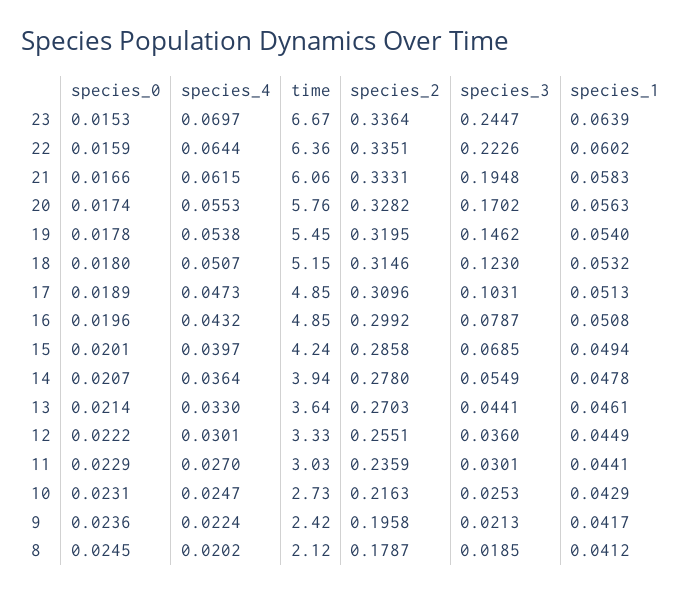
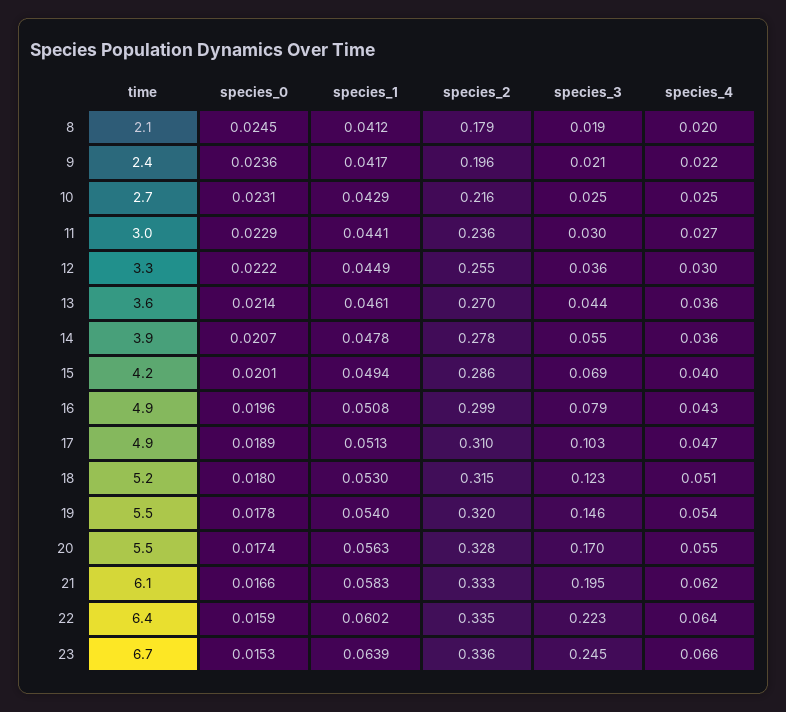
  {
    "species_0": {
      "23": 0.0153,
      "22": 0.0159,
      "21": 0.0166,
      "20": 0.0174,
      "19": 0.0178,
      "18": 0.018,
      "17": 0.0189,
      "16": 0.0196,
      "15": 0.0201,
      "14": 0.0207,
      "13": 0.0214,
      "12": 0.0222,
      "11": 0.0229,
      "10": 0.0231,
      "9": 0.0236,
      "8": 0.0245
    },
    "species_4": {
-     "23": 0.0697,
+     "23": 0.066,
      "22": 0.0644,
      "21": 0.0615,
      "20": 0.0553,
      "19": 0.0538,
      "18": 0.0507,
      "17": 0.0473,
      "16": 0.0432,
      "15": 0.0397,
      "14": 0.0364,
-     "13": 0.033,
+     "13": 0.036,
      "12": 0.0301,
      "11": 0.027,
      "10": 0.0247,
      "9": 0.0224,
      "8": 0.0202
    },
    "time": {
      "23": 6.67,
      "22": 6.36,
      "21": 6.06,
-     "20": 5.76,
+     "20": 5.5,
      "19": 5.45,
      "18": 5.15,
      "17": 4.85,
      "16": 4.85,
      "15": 4.24,
      "14": 3.94,
      "13": 3.64,
      "12": 3.33,
      "11": 3.03,
      "10": 2.73,
      "9": 2.42,
      "8": 2.12
    },
    "species_2": {
      "23": 0.3364,
      "22": 0.3351,
      "21": 0.3331,
      "20": 0.3282,
      "19": 0.3195,
      "18": 0.3146,
      "17": 0.3096,
      "16": 0.2992,
      "15": 0.2858,
      "14": 0.278,
      "13": 0.2703,
      "12": 0.2551,
      "11": 0.2359,
      "10": 0.2163,
      "9": 0.1958,
      "8": 0.1787
    },
    "species_3": {
      "23": 0.2447,
      "22": 0.2226,
      "21": 0.1948,
      "20": 0.1702,
      "19": 0.1462,
      "18": 0.123,
      "17": 0.1031,
      "16": 0.0787,
      "15": 0.0685,
      "14": 0.0549,
      "13": 0.0441,
      "12": 0.036,
      "11": 0.0301,
      "10": 0.0253,
      "9": 0.0213,
      "8": 0.0185
    },
    "species_1": {
      "23": 0.0639,
      "22": 0.0602,
      "21": 0.0583,
      "20": 0.0563,
      "19": 0.054,
-     "18": 0.0532,
+     "18": 0.053,
      "17": 0.0513,
      "16": 0.0508,
      "15": 0.0494,
      "14": 0.0478,
      "13": 0.0461,
      "12": 0.0449,
      "11": 0.0441,
      "10": 0.0429,
      "9": 0.0417,
      "8": 0.0412
    }
  }

